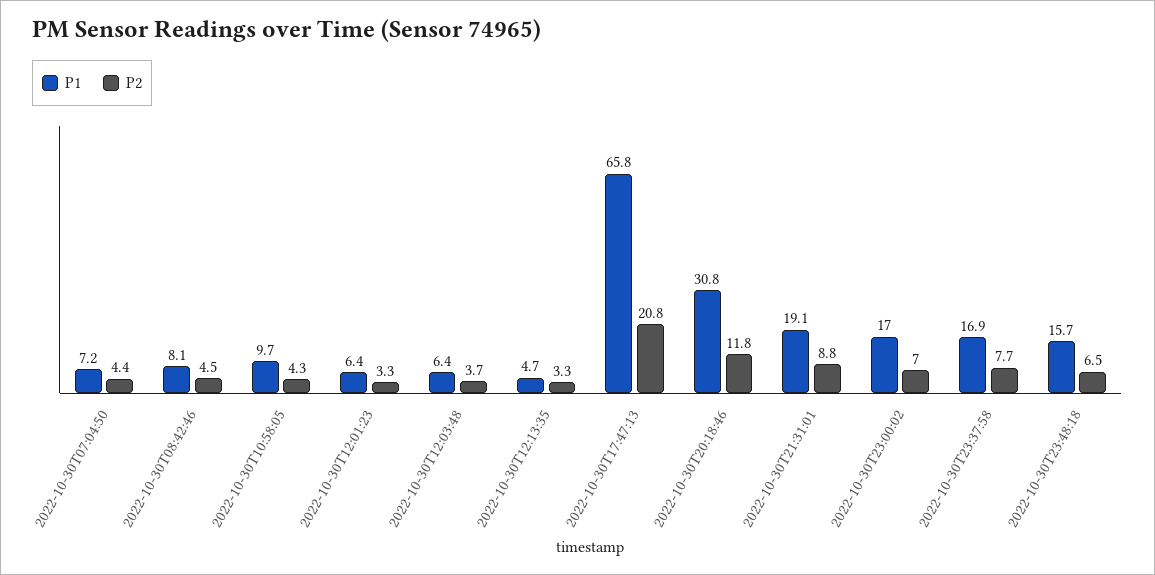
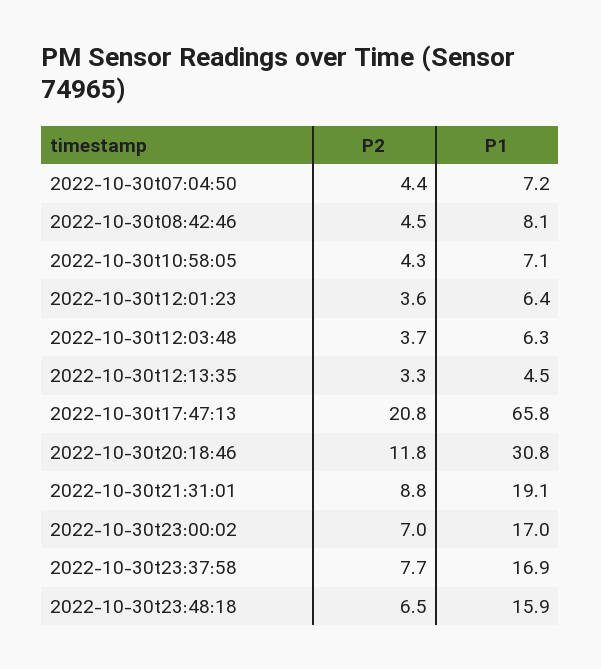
  {
    "P1": {
      "2022-10-30T07:04:50": 7.2,
      "2022-10-30T08:42:46": 8.1,
-     "2022-10-30T10:58:05": 9.7,
+     "2022-10-30T10:58:05": 7.1,
      "2022-10-30T12:01:23": 6.4,
-     "2022-10-30T12:03:48": 6.4,
+     "2022-10-30T12:03:48": 6.3,
-     "2022-10-30T12:13:35": 4.7,
+     "2022-10-30T12:13:35": 4.5,
      "2022-10-30T17:47:13": 65.8,
      "2022-10-30T20:18:46": 30.8,
      "2022-10-30T21:31:01": 19.1,
      "2022-10-30T23:00:02": 17,
      "2022-10-30T23:37:58": 16.9,
-     "2022-10-30T23:48:18": 15.7
+     "2022-10-30T23:48:18": 15.9
    },
    "P2": {
      "2022-10-30T07:04:50": 4.4,
      "2022-10-30T08:42:46": 4.5,
      "2022-10-30T10:58:05": 4.3,
-     "2022-10-30T12:01:23": 3.3,
+     "2022-10-30T12:01:23": 3.6,
      "2022-10-30T12:03:48": 3.7,
      "2022-10-30T12:13:35": 3.3,
      "2022-10-30T17:47:13": 20.8,
      "2022-10-30T20:18:46": 11.8,
      "2022-10-30T21:31:01": 8.8,
      "2022-10-30T23:00:02": 7,
      "2022-10-30T23:37:58": 7.7,
      "2022-10-30T23:48:18": 6.5
    }
  }

